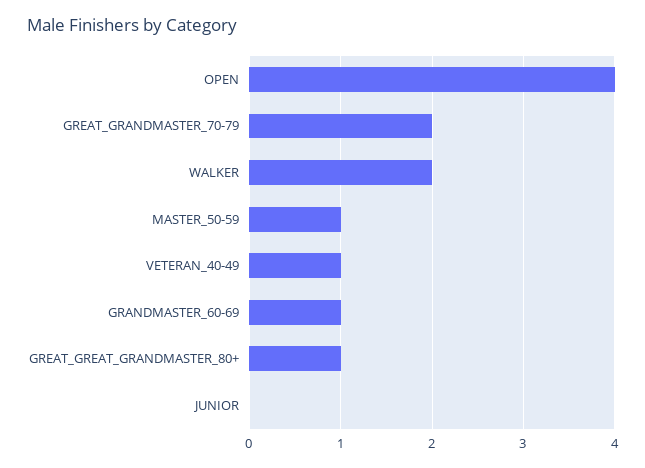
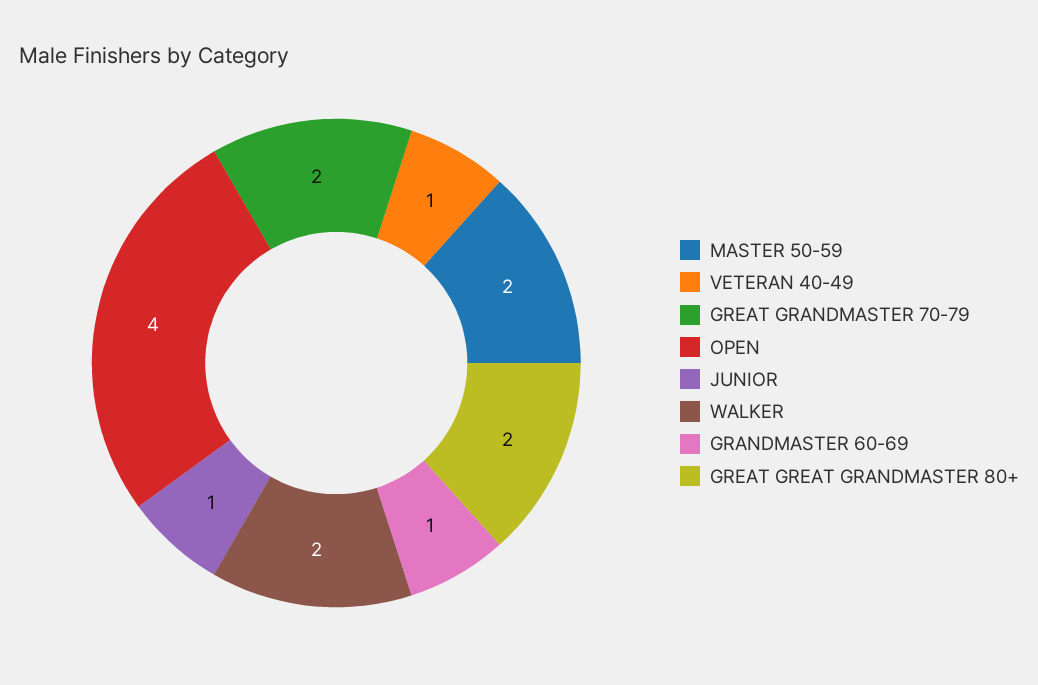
  {
    "OPEN": 4,
    "GREAT_GRANDMASTER_70-79": 2,
    "WALKER": 2,
-   "MASTER_50-59": 1,
+   "MASTER_50-59": 2,
    "VETERAN_40-49": 1,
    "GRANDMASTER_60-69": 1,
-   "GREAT_GREAT_GRANDMASTER_80+": 1,
+   "GREAT_GREAT_GRANDMASTER_80+": 2,
-   "JUNIOR": 0
+   "JUNIOR": 1
  }

